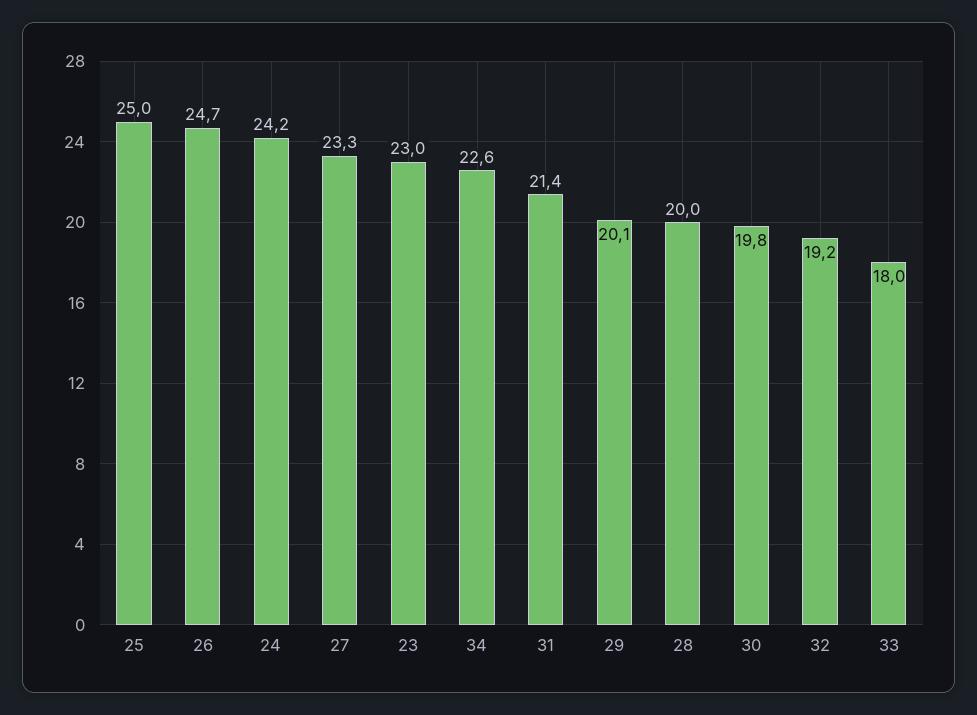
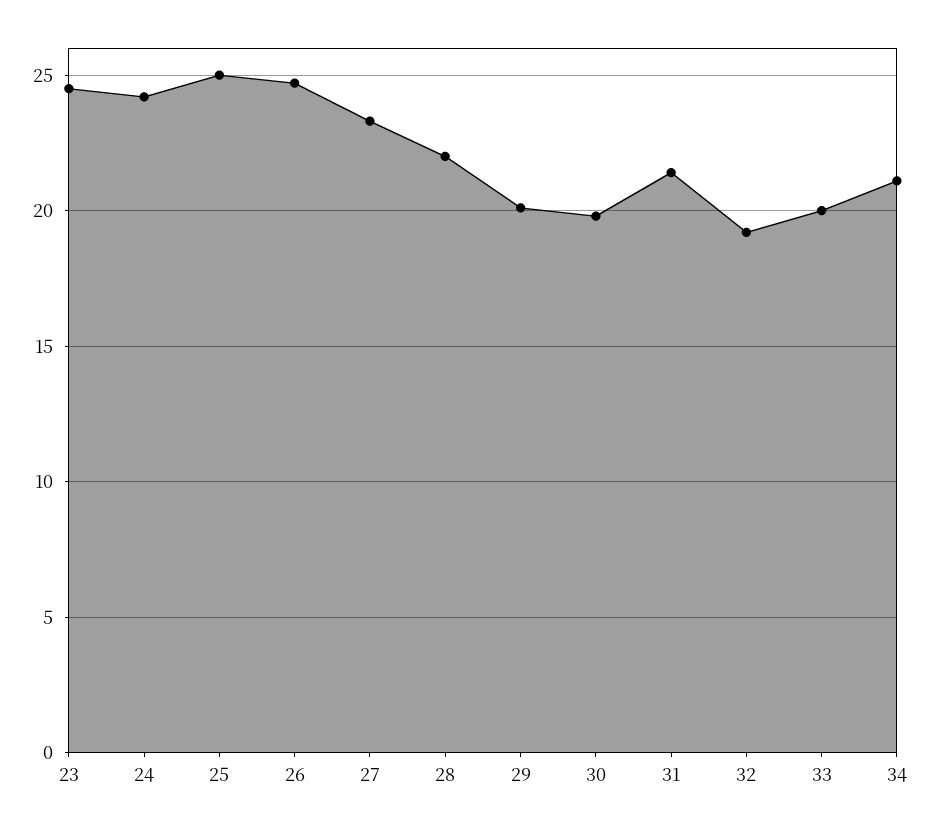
  {
    "25": 25,
    "26": 24.7,
    "24": 24.2,
    "27": 23.3,
-   "23": 23,
+   "23": 24.5,
-   "34": 22.6,
+   "34": 21,
    "31": 21.4,
    "29": 20.1,
-   "28": 20,
+   "28": 22,
    "30": 19.8,
    "32": 19.2,
-   "33": 18
+   "33": 20
  }

